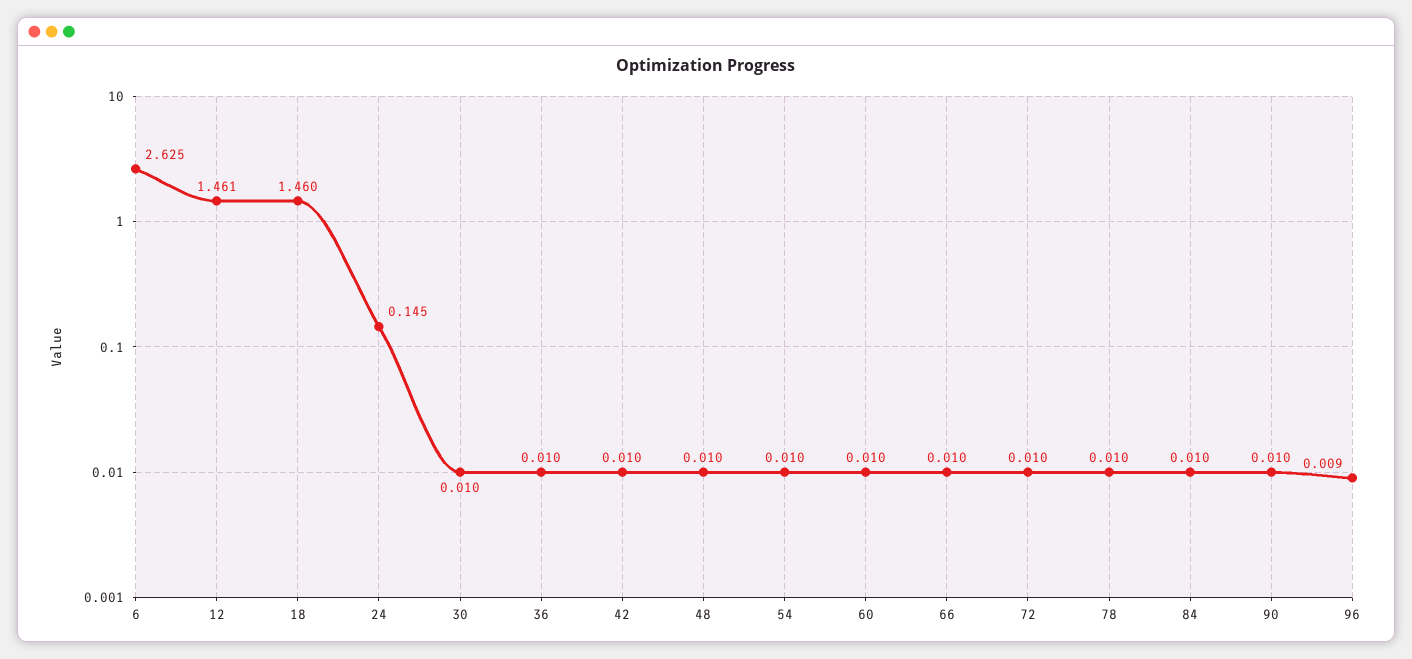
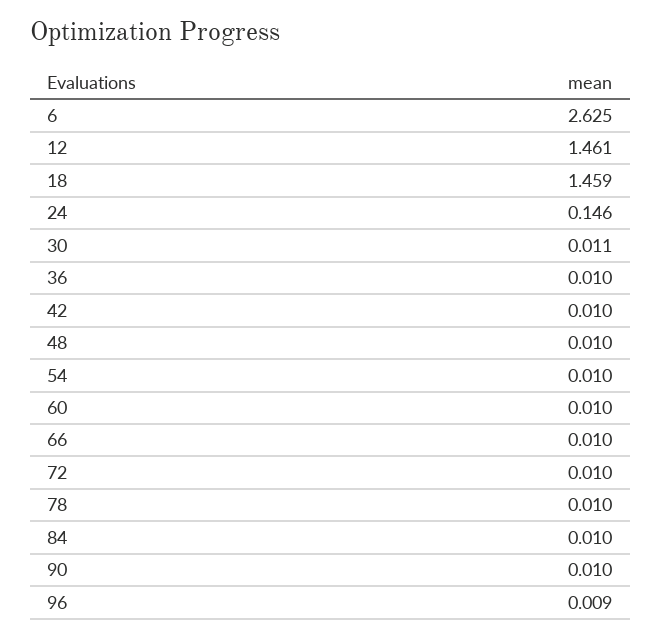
  {
    "6": 2.625,
    "12": 1.461,
-   "18": 1.46,
+   "18": 1.459,
-   "24": 0.145,
+   "24": 0.146,
-   "30": 0.01,
+   "30": 0.011,
    "36": 0.01,
    "42": 0.01,
    "48": 0.01,
    "54": 0.01,
    "60": 0.01,
    "66": 0.01,
    "72": 0.01,
    "78": 0.01,
    "84": 0.01,
    "90": 0.01,
    "96": 0.009
  }

